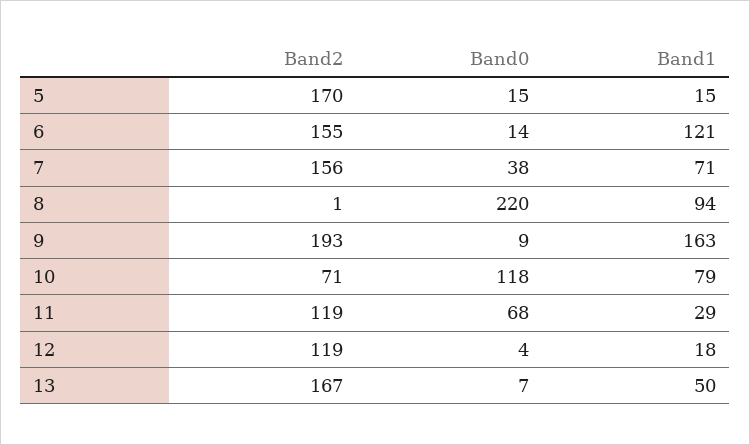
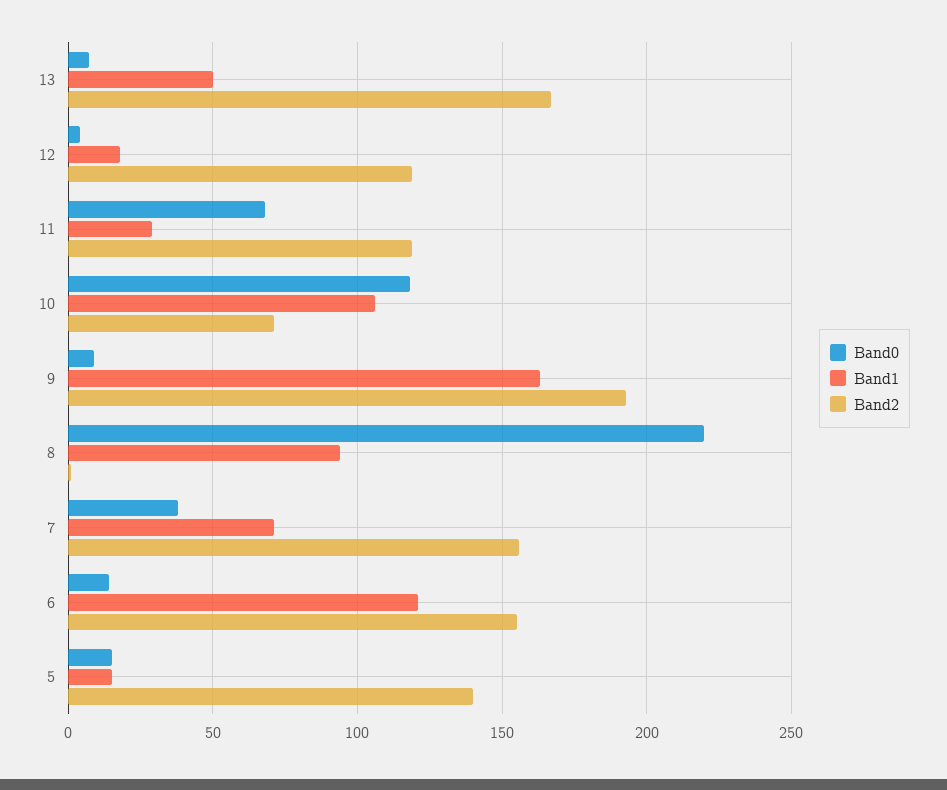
  {
    "Band2": {
-     "5": 170,
+     "5": 140,
      "6": 155,
      "7": 156,
      "8": 1,
      "9": 193,
      "10": 71,
      "11": 119,
      "12": 119,
      "13": 167
    },
    "Band0": {
      "5": 15,
      "6": 14,
      "7": 38,
      "8": 220,
      "9": 9,
      "10": 118,
      "11": 68,
      "12": 4,
      "13": 7
    },
    "Band1": {
      "5": 15,
      "6": 121,
      "7": 71,
      "8": 94,
      "9": 163,
-     "10": 79,
+     "10": 105,
      "11": 29,
      "12": 18,
      "13": 50
    }
  }

